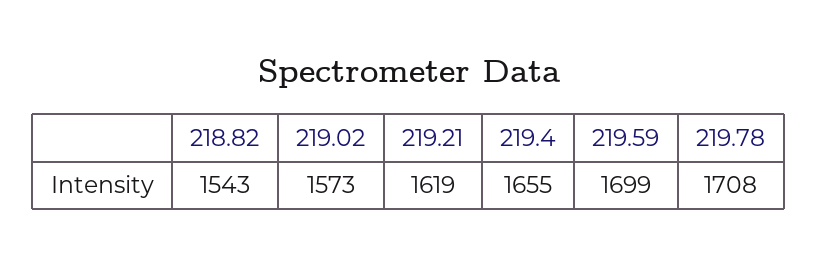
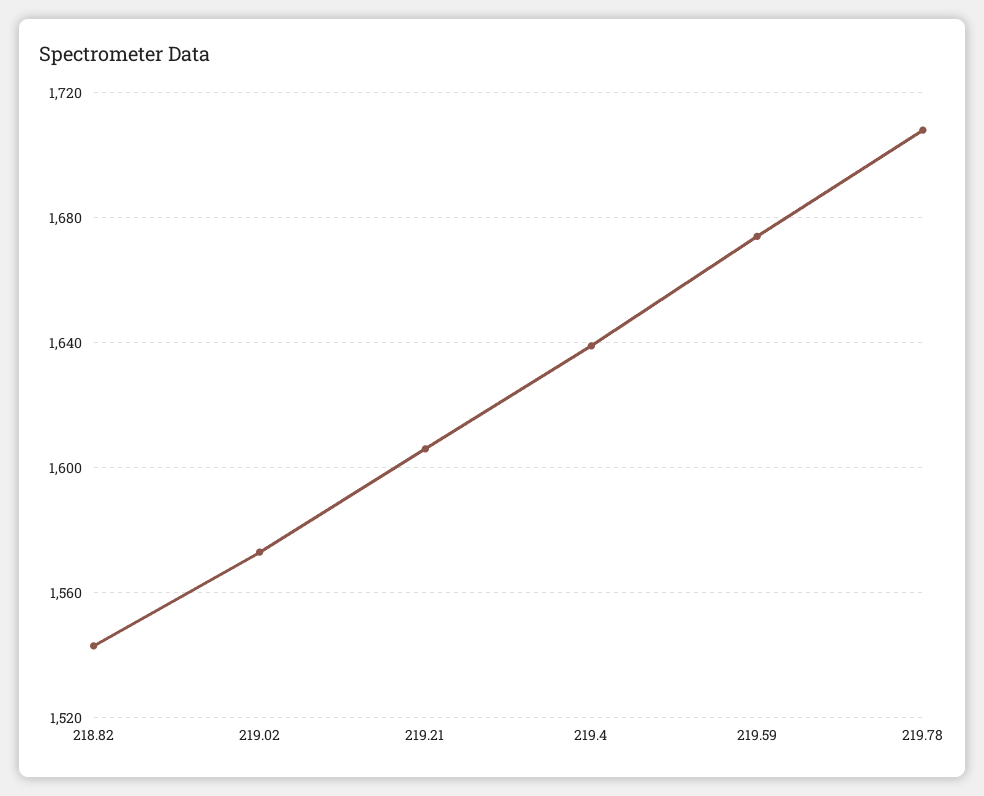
  {
    "218.82": 1543,
    "219.02": 1573,
-   "219.21": 1619,
+   "219.21": 1605,
-   "219.4": 1655,
+   "219.4": 1640,
-   "219.59": 1699,
+   "219.59": 1675,
    "219.78": 1708
  }

